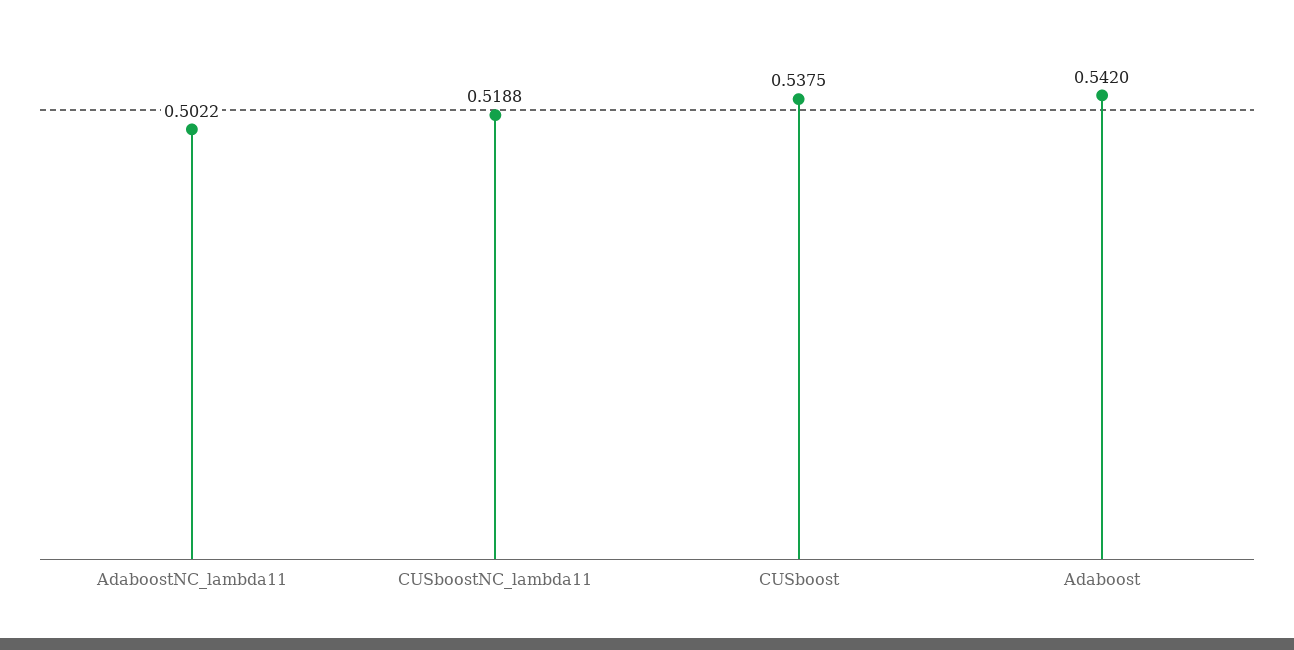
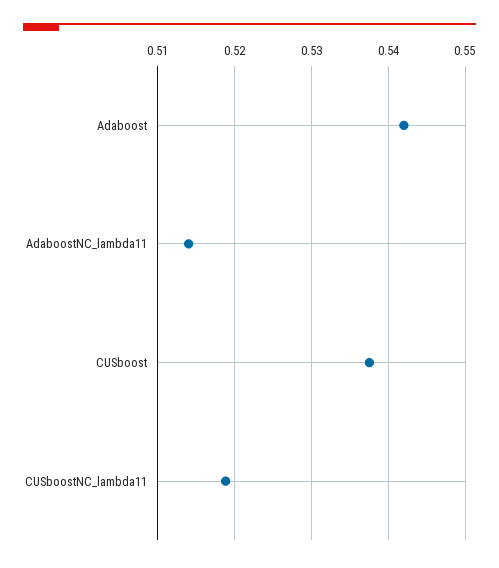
  {
-   "AdaboostNC_lambda11": 0.5022,
+   "AdaboostNC_lambda11": 0.514,
    "CUSboostNC_lambda11": 0.5188,
    "CUSboost": 0.5375,
    "Adaboost": 0.542
  }

